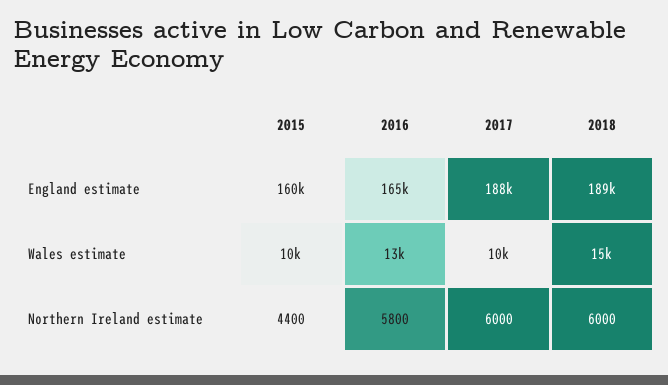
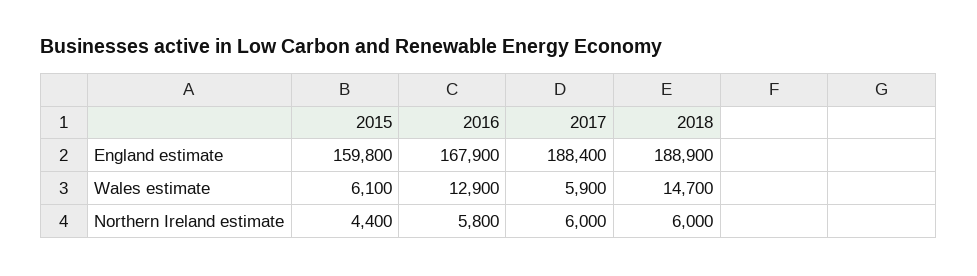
  {
    "2015": {
      "England estimate": 159800,
-     "Wales estimate": 10000,
+     "Wales estimate": 6100,
      "Northern Ireland estimate": 4400
    },
    "2016": {
-     "England estimate": 165000,
+     "England estimate": 167900,
      "Wales estimate": 12900,
      "Northern Ireland estimate": 5800
    },
    "2017": {
      "England estimate": 188400,
-     "Wales estimate": 10000,
+     "Wales estimate": 5900,
      "Northern Ireland estimate": 6000
    },
    "2018": {
      "England estimate": 188900,
      "Wales estimate": 14700,
      "Northern Ireland estimate": 6000
    }
  }

